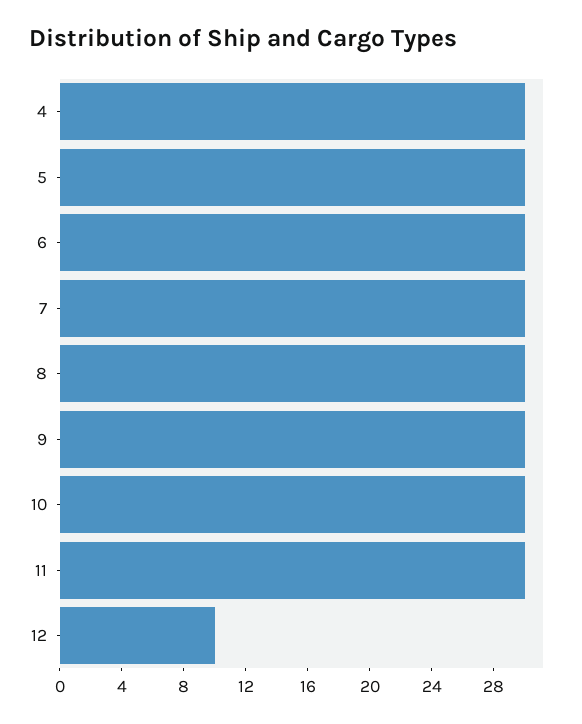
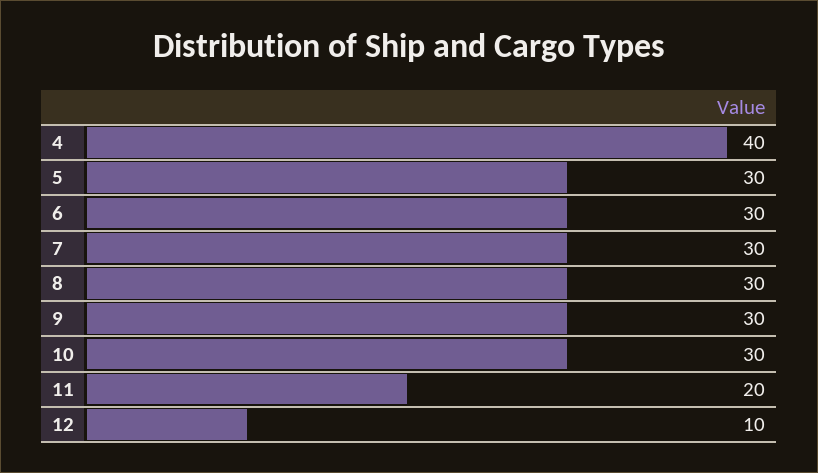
  {
-   "4": 30,
+   "4": 40,
    "5": 30,
    "6": 30,
    "7": 30,
    "8": 30,
    "9": 30,
    "10": 30,
-   "11": 30,
+   "11": 20,
    "12": 10
  }

